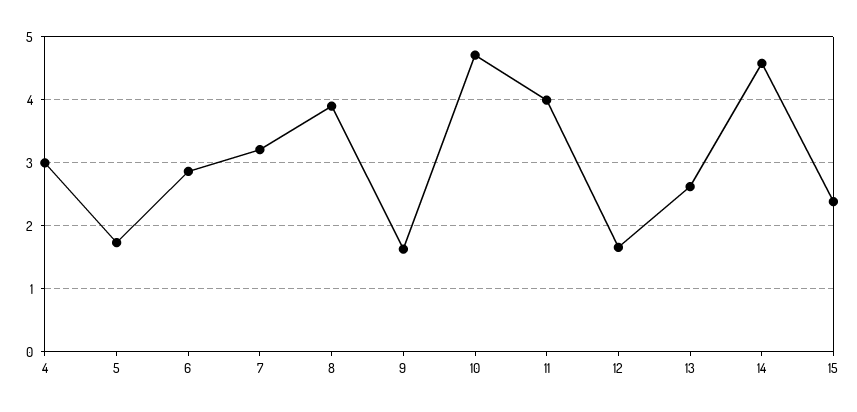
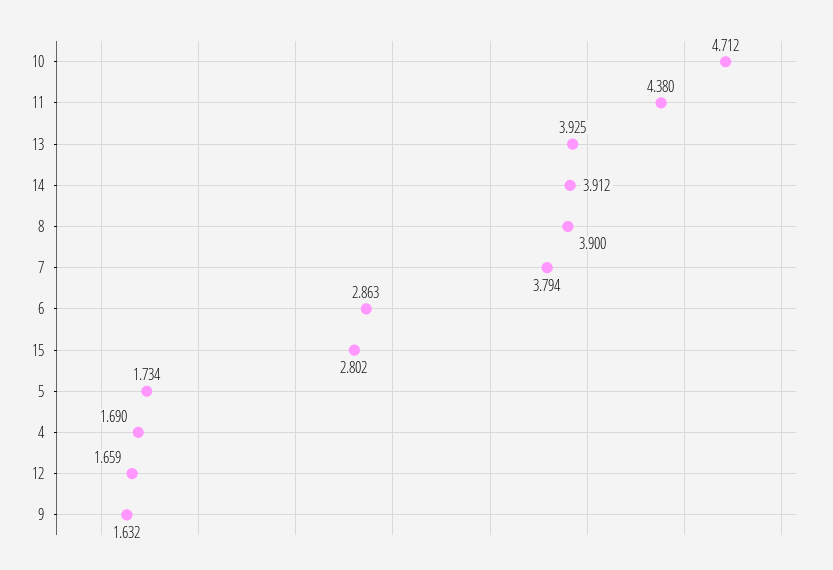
  {
-   "4": 3,
+   "4": 1.69,
    "5": 1.734,
    "6": 2.863,
-   "7": 3.2,
+   "7": 3.794,
    "8": 3.9,
    "9": 1.632,
    "10": 4.712,
-   "11": 4,
+   "11": 4.38,
    "12": 1.659,
-   "13": 2.6,
+   "13": 3.925,
-   "14": 4.6,
+   "14": 3.912,
-   "15": 2.4
+   "15": 2.802
  }

